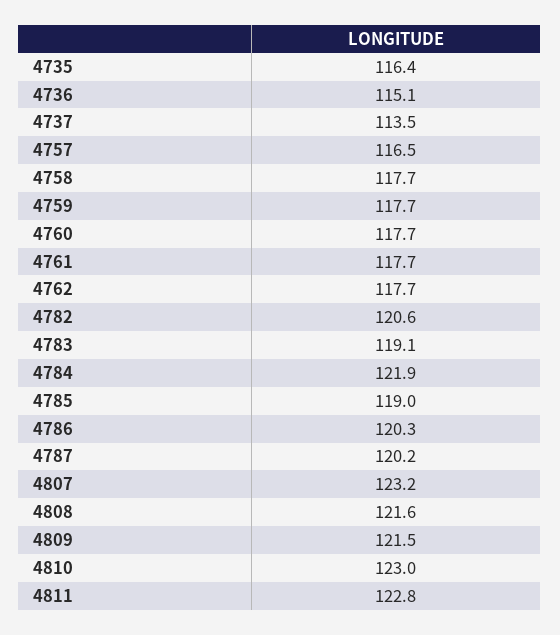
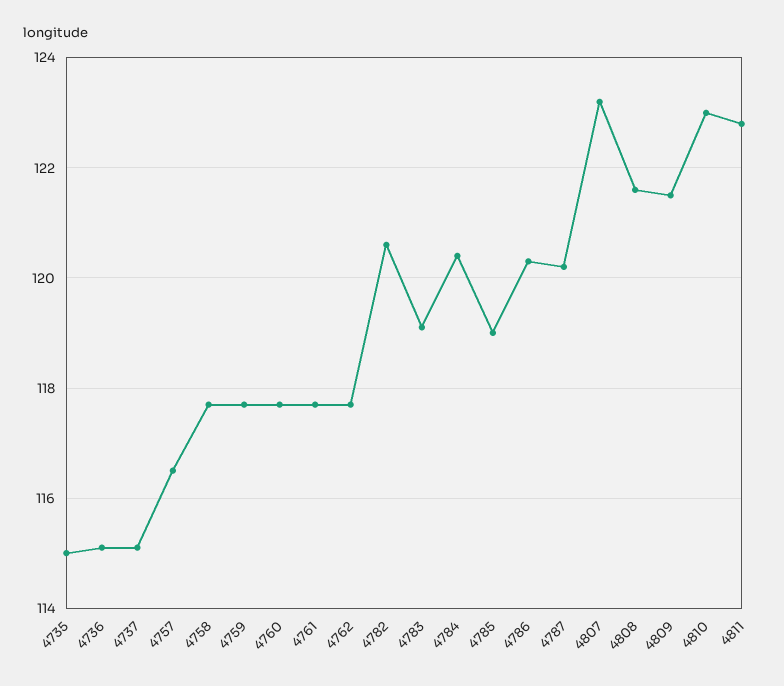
  {
-   "4735": 116.4,
+   "4735": 115,
    "4736": 115.1,
-   "4737": 113.5,
+   "4737": 115,
    "4757": 116.5,
    "4758": 117.7,
    "4759": 117.7,
    "4760": 117.7,
    "4761": 117.7,
    "4762": 117.7,
    "4782": 120.6,
    "4783": 119.1,
-   "4784": 121.9,
+   "4784": 120.5,
    "4785": 119,
    "4786": 120.3,
    "4787": 120.2,
    "4807": 123.2,
    "4808": 121.6,
    "4809": 121.5,
    "4810": 123,
    "4811": 122.8
  }

